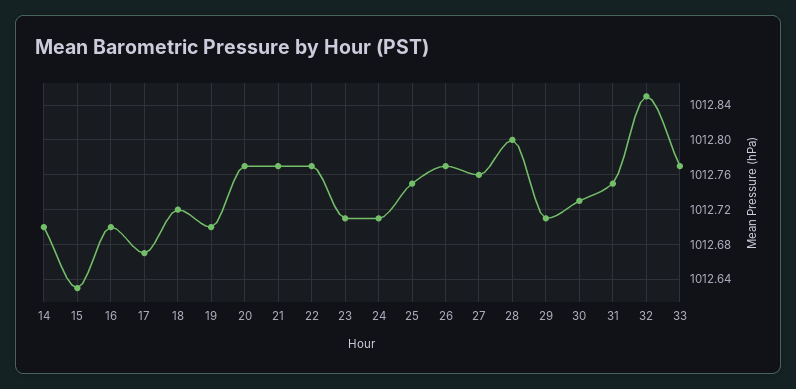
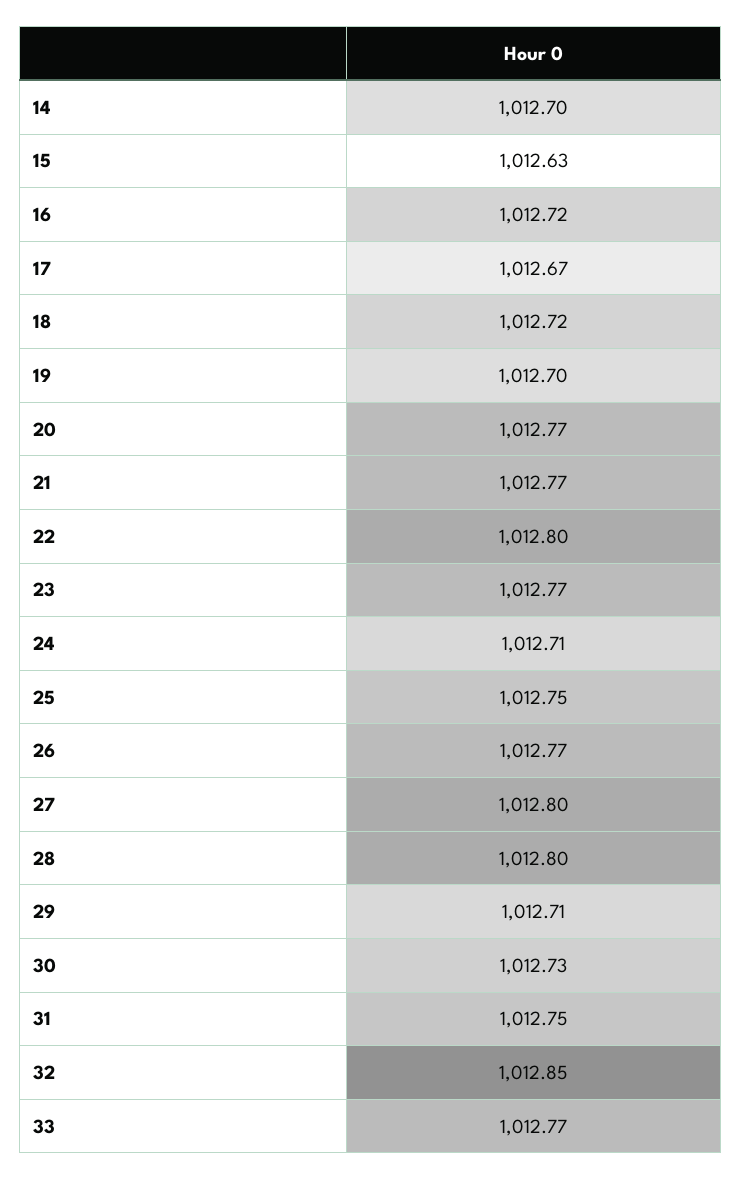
  {
    "14": 1012.7,
    "15": 1012.63,
-   "16": 1012.7,
+   "16": 1012.72,
    "17": 1012.67,
    "18": 1012.72,
    "19": 1012.7,
    "20": 1012.77,
    "21": 1012.77,
-   "22": 1012.77,
+   "22": 1012.8,
-   "23": 1012.71,
+   "23": 1012.77,
    "24": 1012.71,
    "25": 1012.75,
    "26": 1012.77,
-   "27": 1012.76,
+   "27": 1012.8,
    "28": 1012.8,
    "29": 1012.71,
    "30": 1012.73,
    "31": 1012.75,
    "32": 1012.85,
    "33": 1012.77
  }

